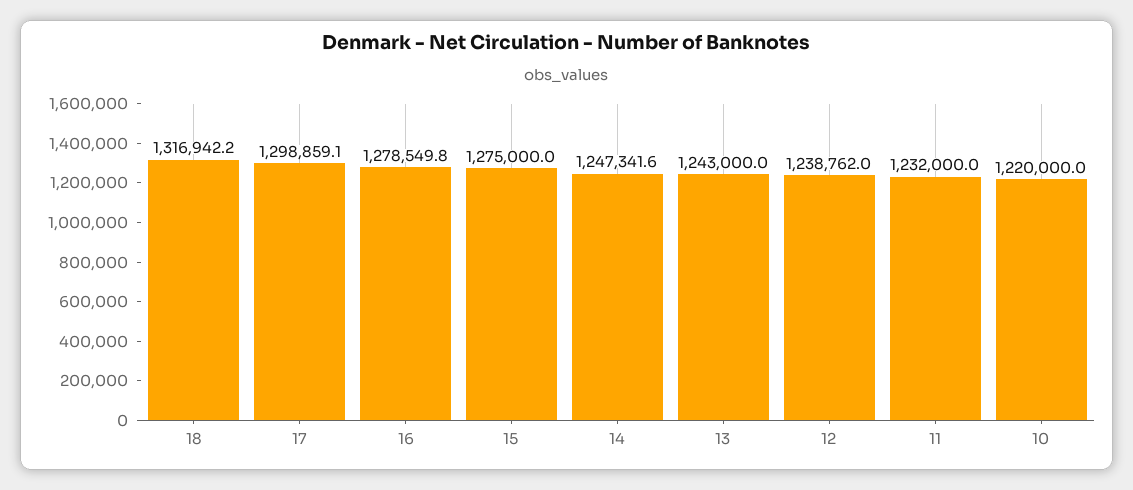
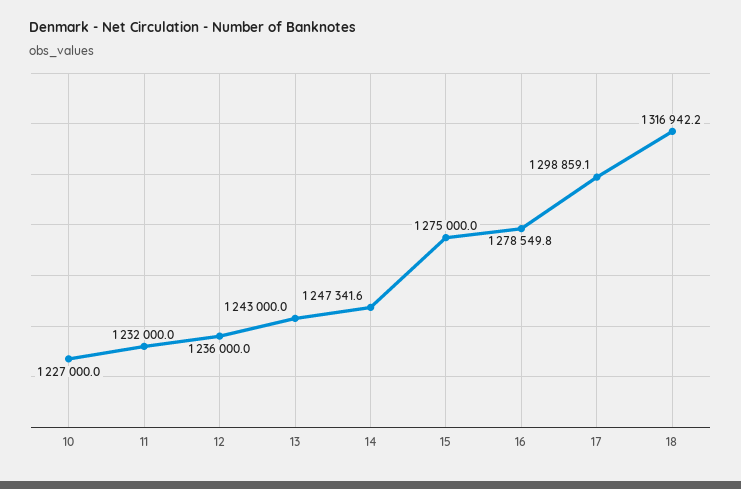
  {
    "18": 1316942.2,
    "17": 1298859.1,
    "16": 1278549.8,
    "15": 1275000,
    "14": 1247341.6,
    "13": 1243000,
-   "12": 1238762,
+   "12": 1236000,
    "11": 1232000,
-   "10": 1220000
+   "10": 1227000
  }

